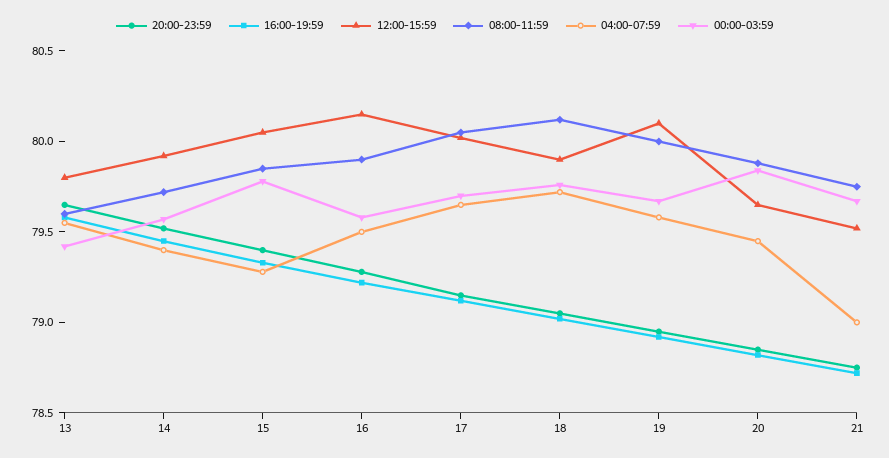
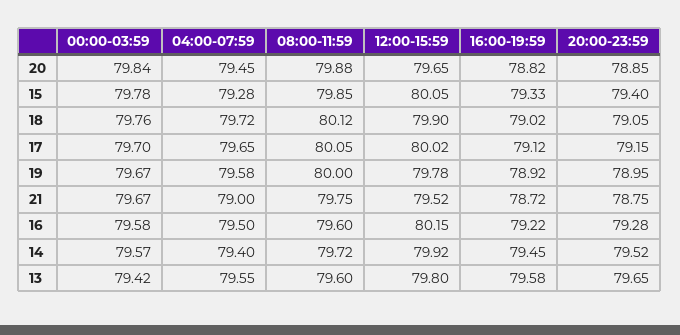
  {
    "20:00-23:59": {
      "13": 79.65,
      "14": 79.52,
      "15": 79.4,
      "16": 79.28,
      "17": 79.15,
      "18": 79.05,
      "19": 78.95,
      "20": 78.85,
      "21": 78.75
    },
    "16:00-19:59": {
      "13": 79.58,
      "14": 79.45,
      "15": 79.33,
      "16": 79.22,
      "17": 79.12,
      "18": 79.02,
      "19": 78.92,
      "20": 78.82,
      "21": 78.72
    },
    "12:00-15:59": {
      "13": 79.8,
      "14": 79.92,
      "15": 80.05,
      "16": 80.15,
      "17": 80.02,
      "18": 79.9,
-     "19": 80.1,
+     "19": 79.78,
      "20": 79.65,
      "21": 79.52
    },
    "08:00-11:59": {
      "13": 79.6,
      "14": 79.72,
      "15": 79.85,
-     "16": 79.9,
+     "16": 79.6,
      "17": 80.05,
      "18": 80.12,
      "19": 80,
      "20": 79.88,
      "21": 79.75
    },
    "04:00-07:59": {
      "13": 79.55,
      "14": 79.4,
      "15": 79.28,
      "16": 79.5,
      "17": 79.65,
      "18": 79.72,
      "19": 79.58,
      "20": 79.45,
      "21": 79
    },
    "00:00-03:59": {
      "13": 79.42,
      "14": 79.57,
      "15": 79.78,
      "16": 79.58,
      "17": 79.7,
      "18": 79.76,
      "19": 79.67,
      "20": 79.84,
      "21": 79.67
    }
  }

